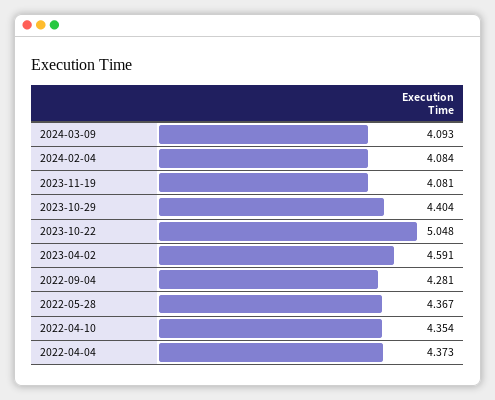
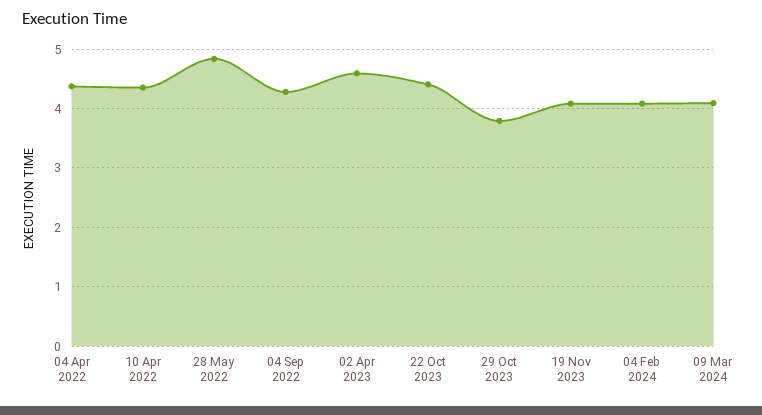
  {
    "2024-03-09": 4.093,
    "2024-02-04": 4.084,
    "2023-11-19": 4.081,
-   "2023-10-29": 4.404,
+   "2023-10-29": 3.8,
-   "2023-10-22": 5.048,
+   "2023-10-22": 4.4,
    "2023-04-02": 4.591,
    "2022-09-04": 4.281,
-   "2022-05-28": 4.367,
+   "2022-05-28": 4.8,
    "2022-04-10": 4.354,
    "2022-04-04": 4.373
  }

